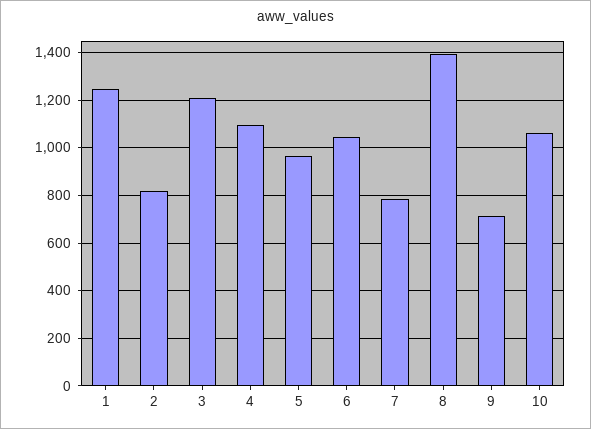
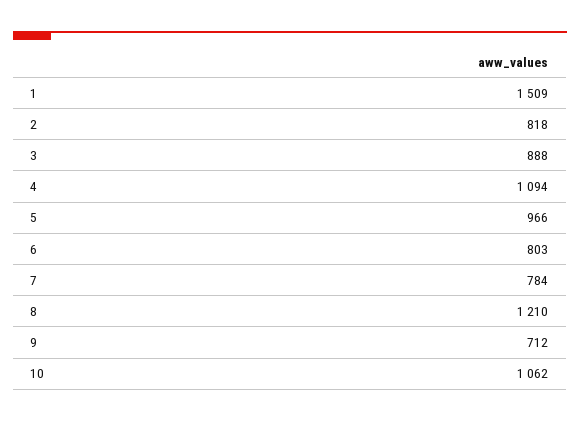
  {
-   "1": 1250,
+   "1": 1509,
    "2": 818,
-   "3": 1200,
+   "3": 888,
    "4": 1094,
    "5": 966,
-   "6": 1050,
+   "6": 803,
    "7": 784,
-   "8": 1400,
+   "8": 1210,
    "9": 712,
    "10": 1062
  }

